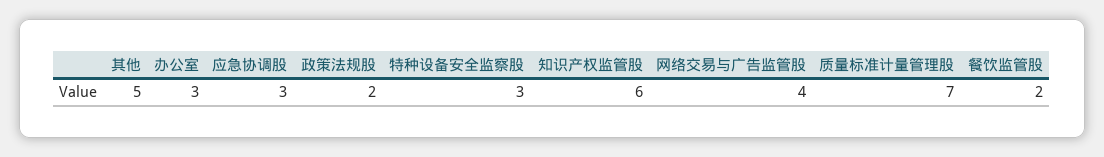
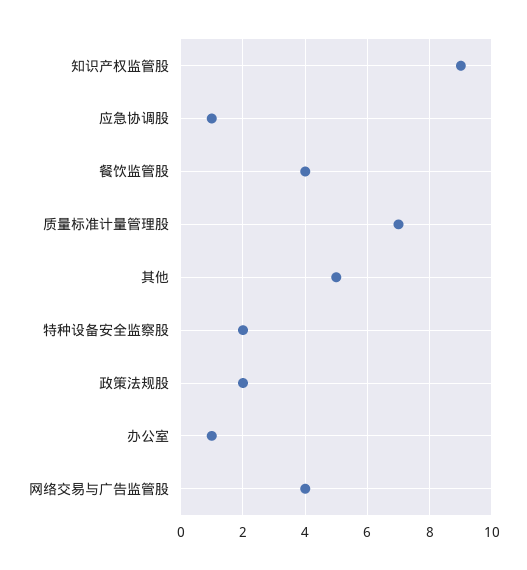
  {
    "其他": 5,
-   "办公室": 3,
+   "办公室": 1,
-   "应急协调股": 3,
+   "应急协调股": 1,
    "政策法规股": 2,
-   "特种设备安全监察股": 3,
+   "特种设备安全监察股": 2,
-   "知识产权监管股": 6,
+   "知识产权监管股": 9,
    "网络交易与广告监管股": 4,
    "质量标准计量管理股": 7,
-   "餐饮监管股": 2
+   "餐饮监管股": 4
  }

